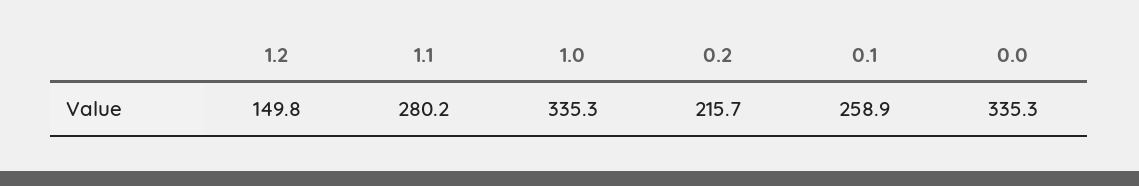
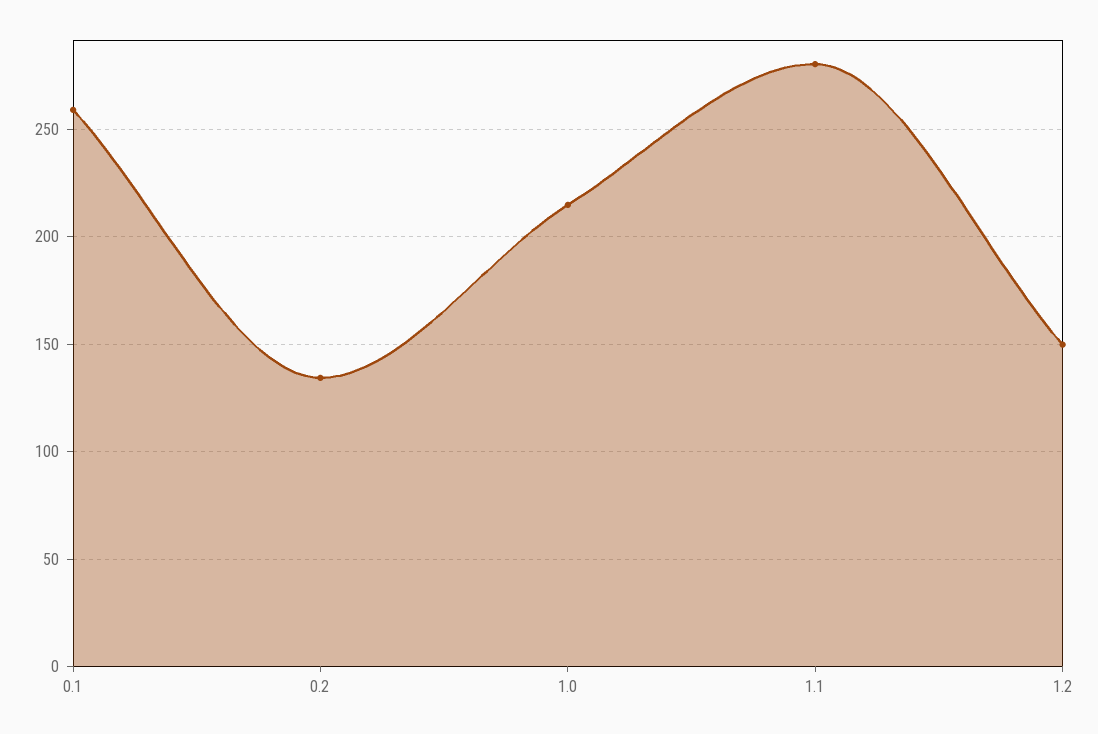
  {
    "1.2": 149.8,
    "1.1": 280.2,
-   "1.0": 335.3,
+   "1.0": 215,
-   "0.2": 215.7,
+   "0.2": 135,
-   "0.1": 258.9,
+   "0.1": 258.9
-   "0.0": 335.3
  }

